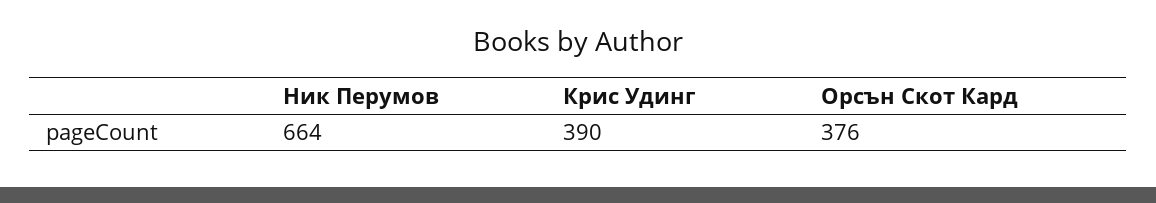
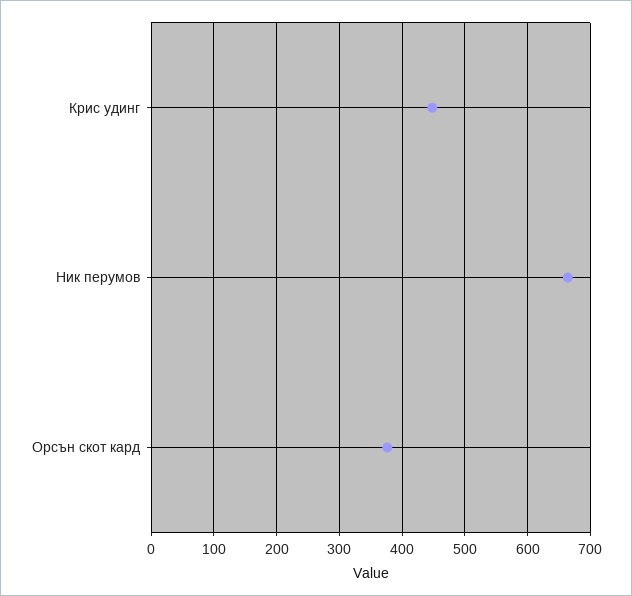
  {
    "Ник Перумов": 664,
-   "Крис Удинг": 390,
+   "Крис Удинг": 450,
    "Орсън Скот Кард": 376
  }

